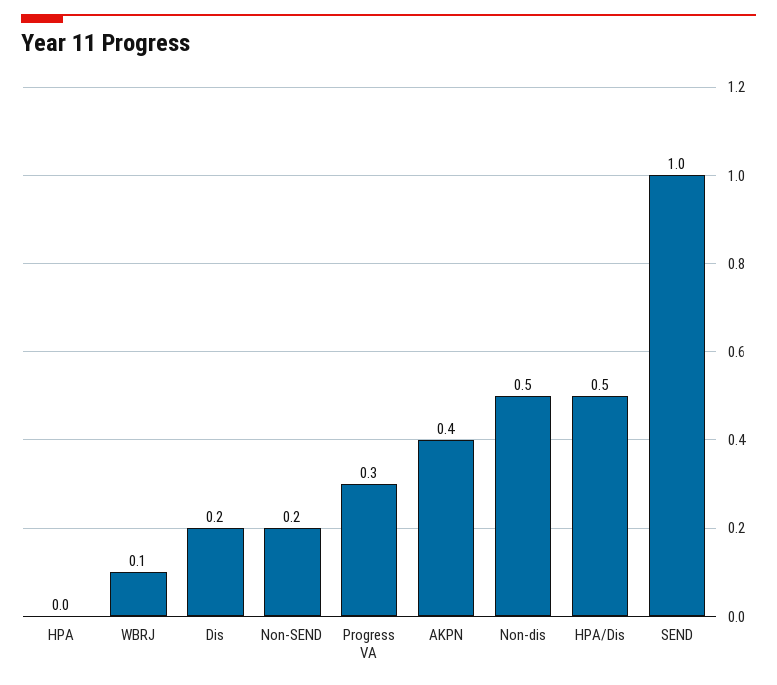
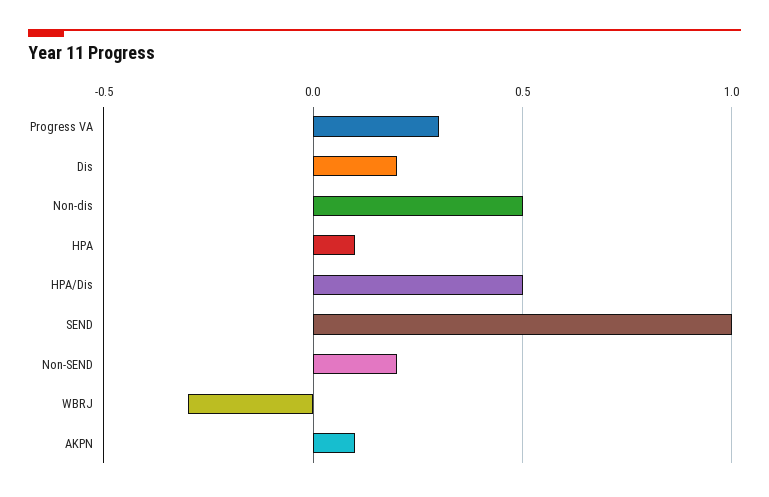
  {
-   "HPA": 0,
+   "HPA": 0.1,
-   "WBRJ": 0.1,
+   "WBRJ": -0.3,
    "Dis": 0.2,
    "Non-SEND": 0.2,
    "Progress VA": 0.3,
-   "AKPN": 0.4,
+   "AKPN": 0.1,
    "Non-dis": 0.5,
    "HPA/Dis": 0.5,
    "SEND": 1
  }

